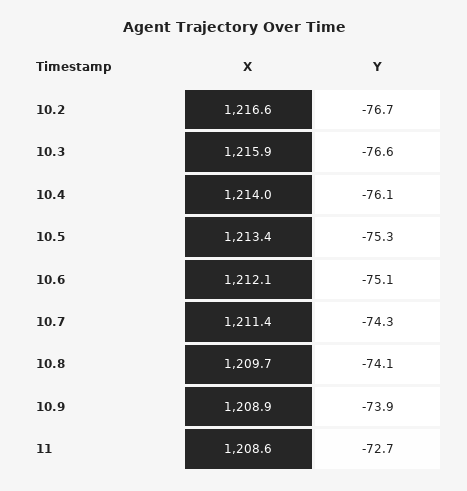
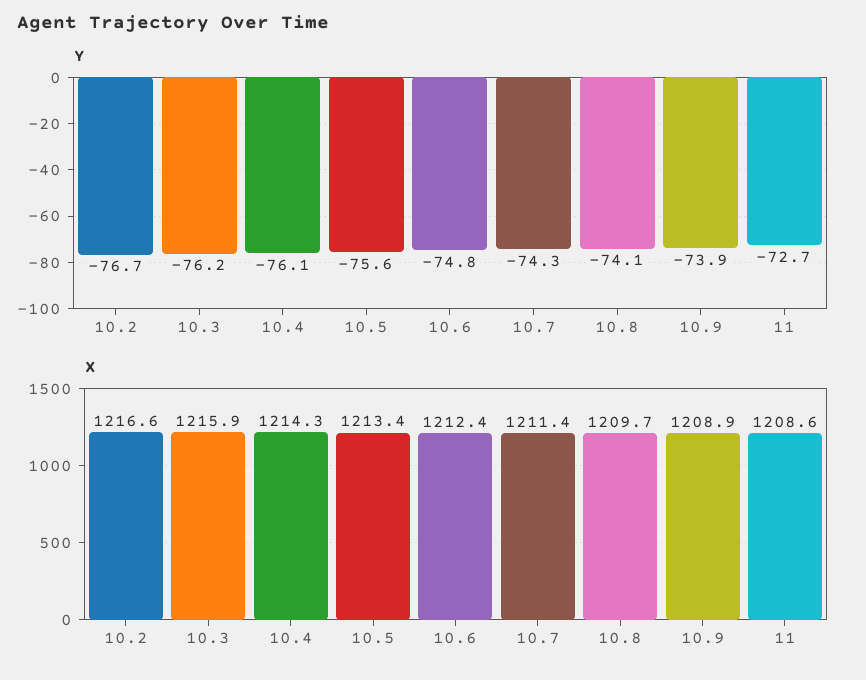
  {
    "X": {
      "10.2": 1216.6,
      "10.3": 1215.9,
-     "10.4": 1214,
+     "10.4": 1214.3,
      "10.5": 1213.4,
-     "10.6": 1212.1,
+     "10.6": 1212.4,
      "10.7": 1211.4,
      "10.8": 1209.7,
      "10.9": 1208.9,
      "11": 1208.6
    },
    "Y": {
      "10.2": -76.7,
-     "10.3": -76.6,
+     "10.3": -76.2,
      "10.4": -76.1,
-     "10.5": -75.3,
+     "10.5": -75.6,
-     "10.6": -75.1,
+     "10.6": -74.8,
      "10.7": -74.3,
      "10.8": -74.1,
      "10.9": -73.9,
      "11": -72.7
    }
  }

